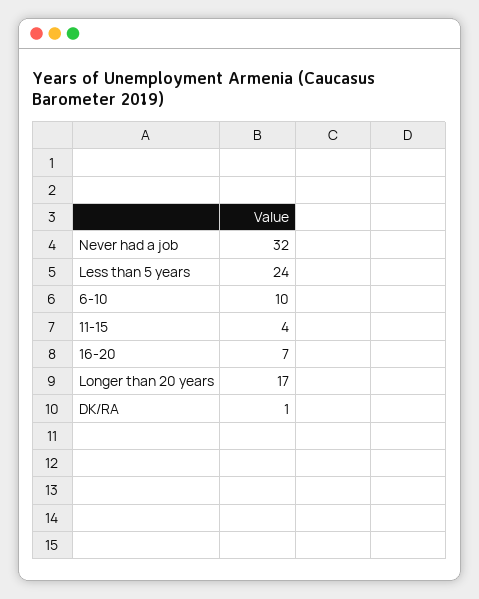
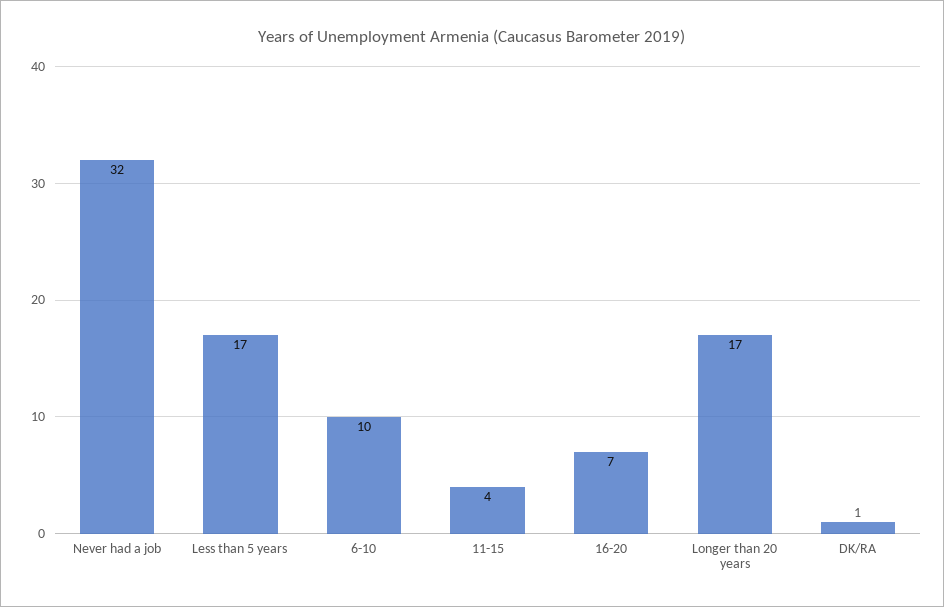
  {
    "Never had a job": 32,
-   "Less than 5 years": 24,
+   "Less than 5 years": 17,
    "6-10": 10,
    "11-15": 4,
    "16-20": 7,
    "Longer than 20 years": 17,
    "DK/RA": 1
  }

